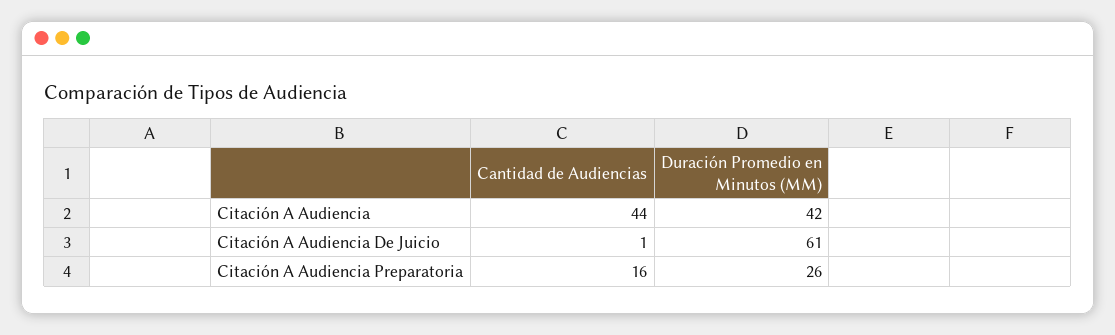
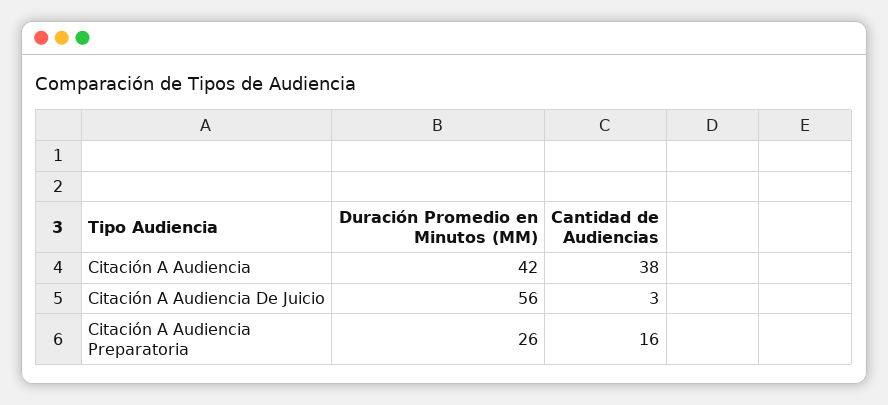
  {
    "Cantidad de Audiencias": {
-     "Citación A Audiencia": 44,
+     "Citación A Audiencia": 38,
-     "Citación A Audiencia De Juicio": 1,
+     "Citación A Audiencia De Juicio": 3,
      "Citación A Audiencia Preparatoria": 16
    },
    "Duración Promedio en Minutos (MM)": {
      "Citación A Audiencia": 42,
-     "Citación A Audiencia De Juicio": 61,
+     "Citación A Audiencia De Juicio": 56,
      "Citación A Audiencia Preparatoria": 26
    }
  }

